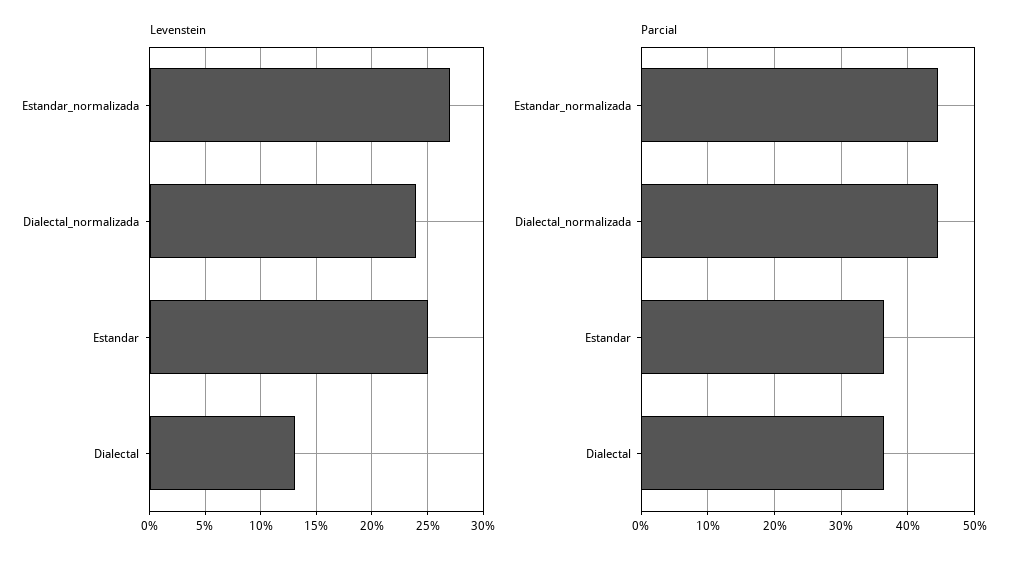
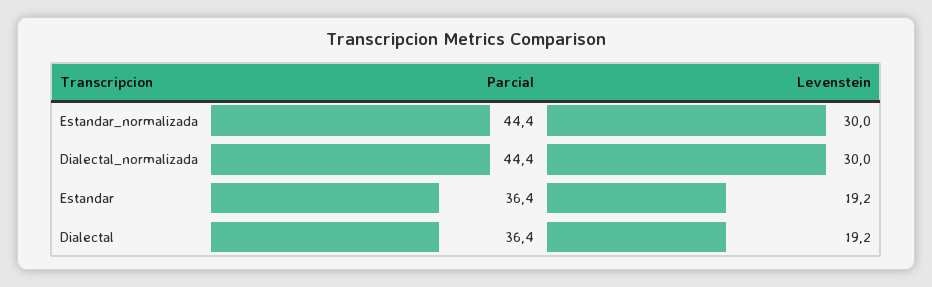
  {
    "Levenstein": {
-     "Estandar_normalizada": 27,
+     "Estandar_normalizada": 30,
-     "Dialectal_normalizada": 24,
+     "Dialectal_normalizada": 30,
-     "Estandar": 25,
+     "Estandar": 19.2,
-     "Dialectal": 13
+     "Dialectal": 19.2
    },
    "Parcial": {
      "Estandar_normalizada": 44.4,
      "Dialectal_normalizada": 44.4,
      "Estandar": 36.4,
      "Dialectal": 36.4
    }
  }

